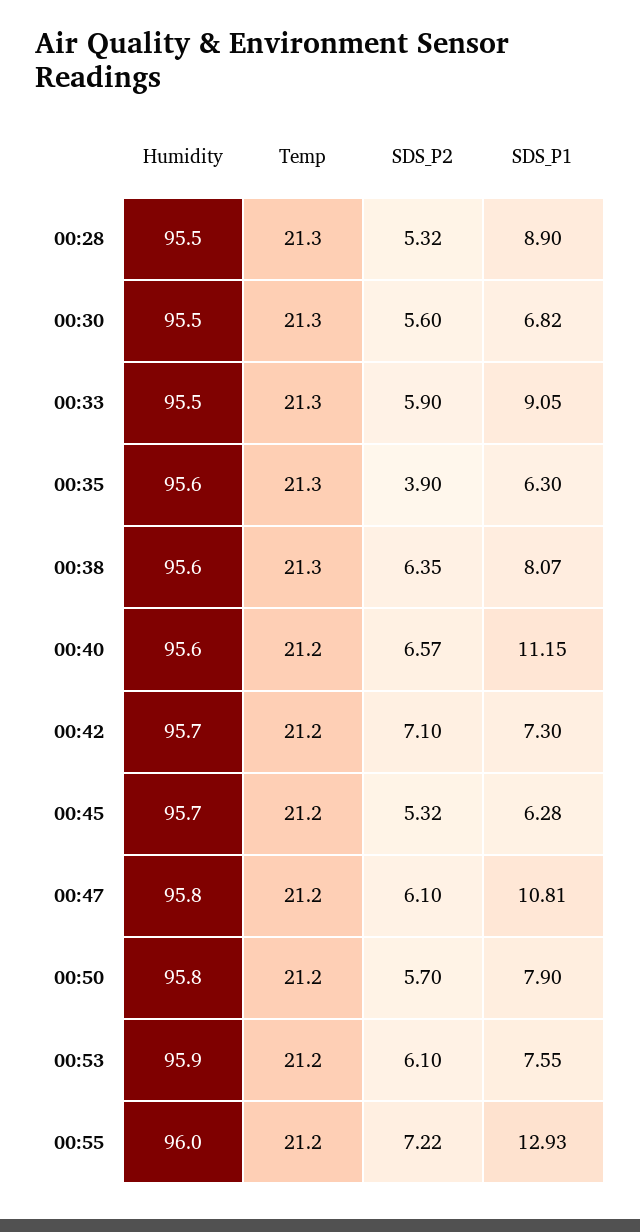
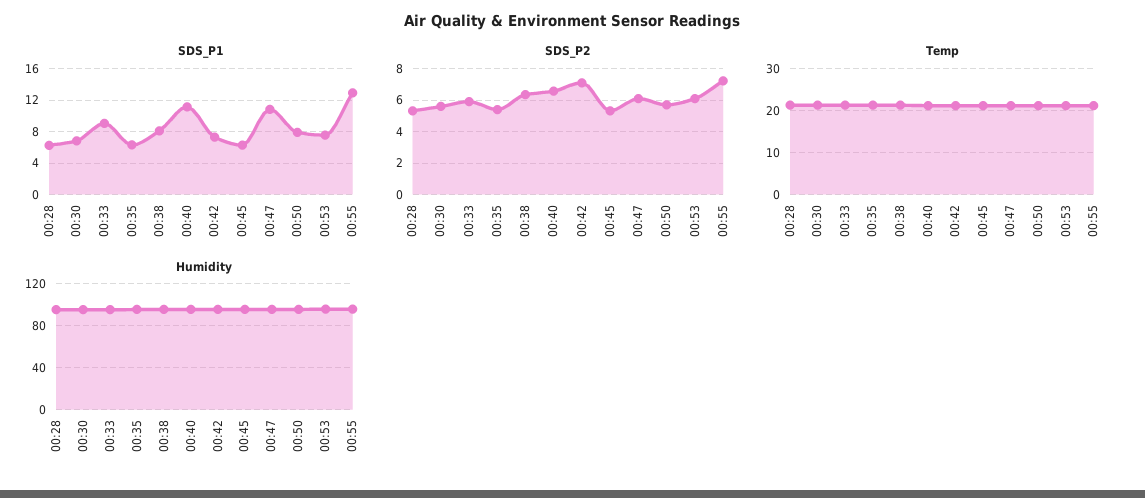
  {
    "Humidity": {
      "00:28": 95.5,
      "00:30": 95.5,
      "00:33": 95.5,
      "00:35": 95.6,
      "00:38": 95.6,
      "00:40": 95.6,
      "00:42": 95.7,
      "00:45": 95.7,
      "00:47": 95.8,
      "00:50": 95.8,
      "00:53": 95.9,
      "00:55": 96
    },
    "Temp": {
      "00:28": 21.3,
      "00:30": 21.3,
      "00:33": 21.3,
      "00:35": 21.3,
      "00:38": 21.3,
      "00:40": 21.2,
      "00:42": 21.2,
      "00:45": 21.2,
      "00:47": 21.2,
      "00:50": 21.2,
      "00:53": 21.2,
      "00:55": 21.2
    },
    "SDS_P2": {
      "00:28": 5.32,
      "00:30": 5.6,
      "00:33": 5.9,
-     "00:35": 3.9,
+     "00:35": 5.5,
      "00:38": 6.35,
      "00:40": 6.57,
      "00:42": 7.1,
      "00:45": 5.32,
      "00:47": 6.1,
      "00:50": 5.7,
      "00:53": 6.1,
      "00:55": 7.22
    },
    "SDS_P1": {
-     "00:28": 8.9,
+     "00:28": 6,
      "00:30": 6.82,
      "00:33": 9.05,
      "00:35": 6.3,
      "00:38": 8.07,
      "00:40": 11.15,
      "00:42": 7.3,
      "00:45": 6.28,
      "00:47": 10.81,
      "00:50": 7.9,
      "00:53": 7.55,
      "00:55": 12.93
    }
  }

